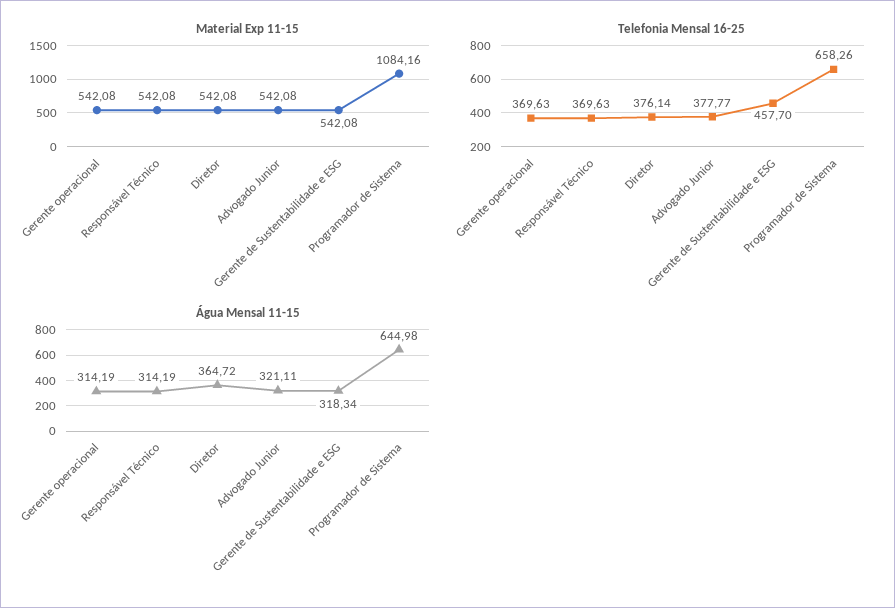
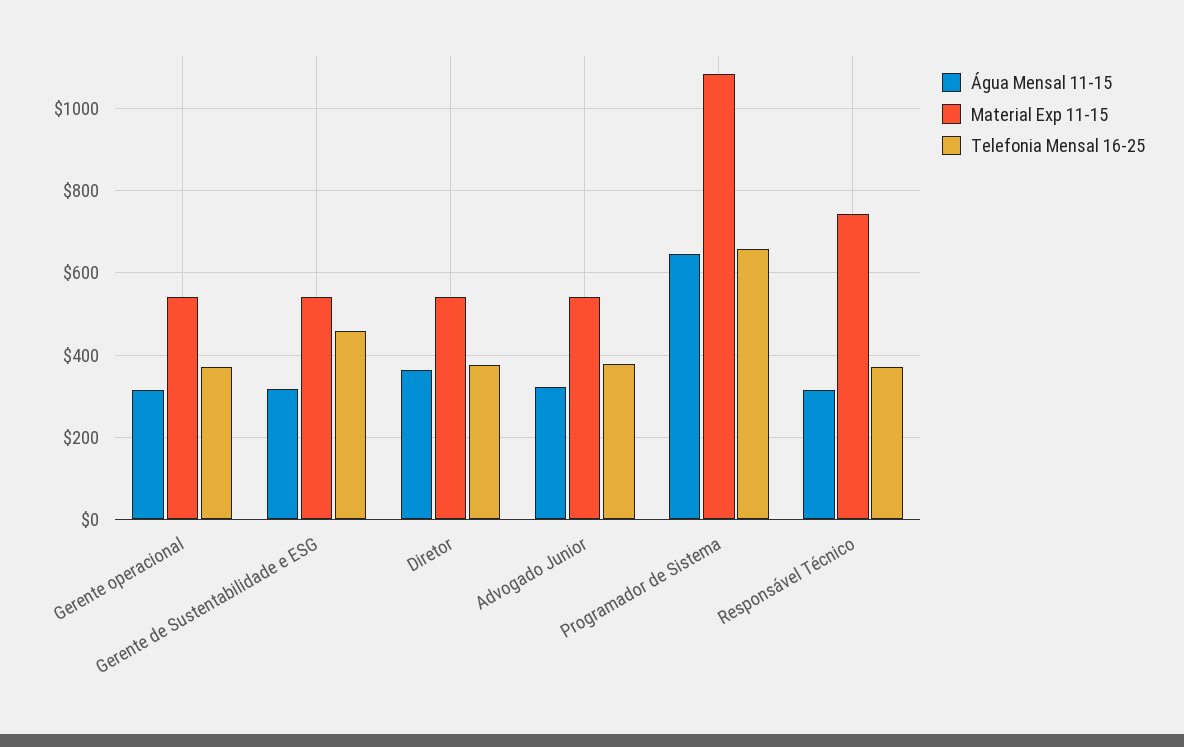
  {
    "Material Exp 11-15": {
      "Gerente operacional": 542.08,
-     "Responsável Técnico": 542.08,
+     "Responsável Técnico": 740,
      "Diretor": 542.08,
      "Advogado Junior": 542.08,
      "Gerente de Sustentabilidade e ESG": 542.08,
      "Programador de Sistema": 1084.16
    },
    "Telefonia Mensal 16-25": {
      "Gerente operacional": 369.63,
      "Responsável Técnico": 369.63,
      "Diretor": 376.14,
      "Advogado Junior": 377.77,
      "Gerente de Sustentabilidade e ESG": 457.7,
      "Programador de Sistema": 658.26
    },
    "Água Mensal 11-15": {
      "Gerente operacional": 314.19,
      "Responsável Técnico": 314.19,
      "Diretor": 364.72,
      "Advogado Junior": 321.11,
      "Gerente de Sustentabilidade e ESG": 318.34,
      "Programador de Sistema": 644.98
    }
  }

